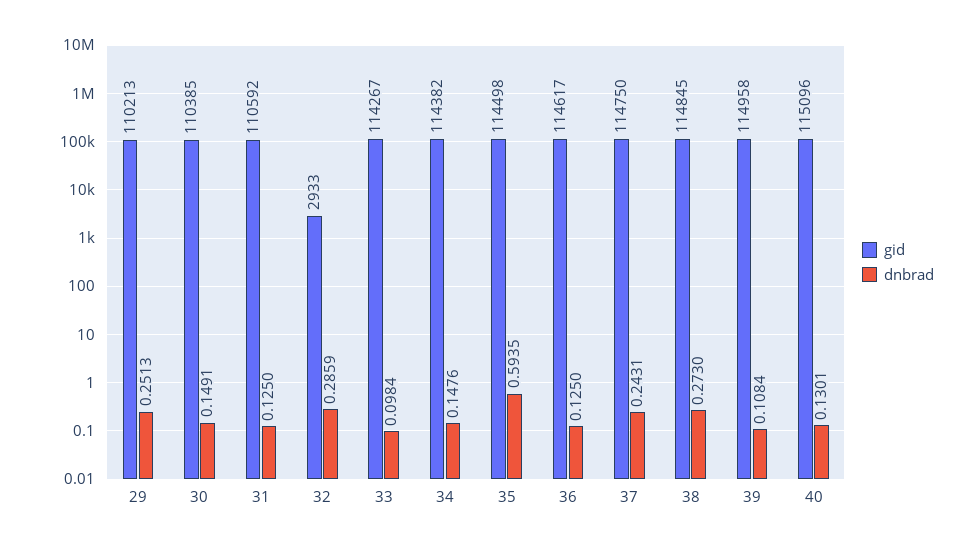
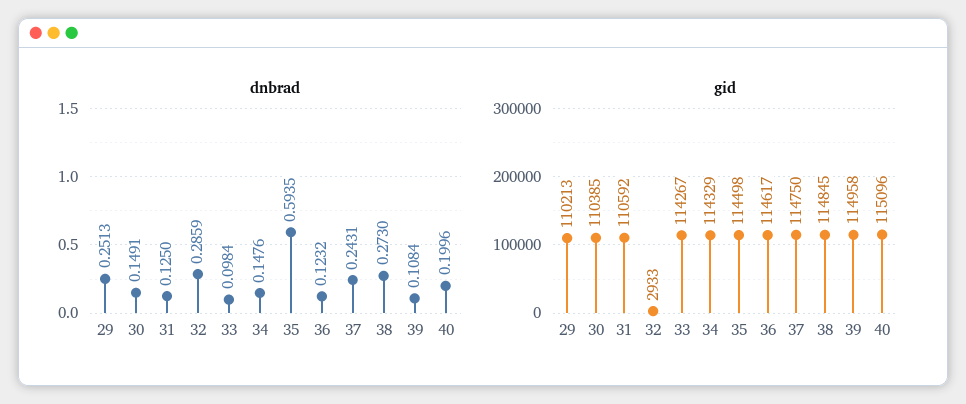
  {
    "gid": {
      "29": 110213,
      "30": 110385,
      "31": 110592,
      "32": 2933,
      "33": 114267,
-     "34": 114382,
+     "34": 114329,
      "35": 114498,
      "36": 114617,
      "37": 114750,
      "38": 114845,
      "39": 114958,
      "40": 115096
    },
    "dnbrad": {
      "29": 0.2513,
      "30": 0.1491,
      "31": 0.125,
      "32": 0.2859,
      "33": 0.0984,
      "34": 0.1476,
      "35": 0.5935,
-     "36": 0.125,
+     "36": 0.1232,
      "37": 0.2431,
      "38": 0.273,
      "39": 0.1084,
-     "40": 0.1301
+     "40": 0.1996
    }
  }

